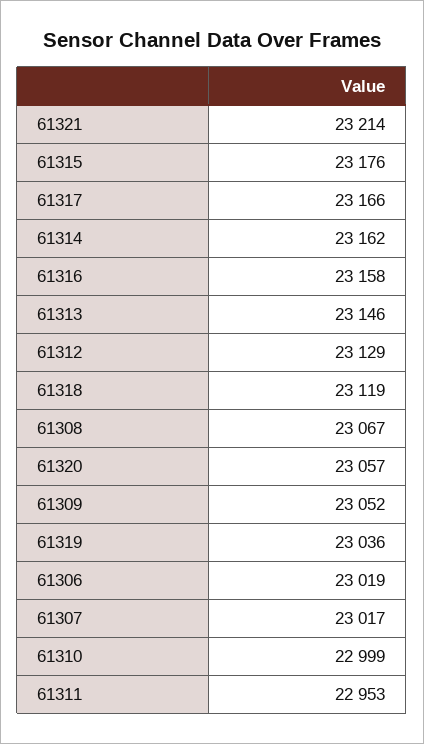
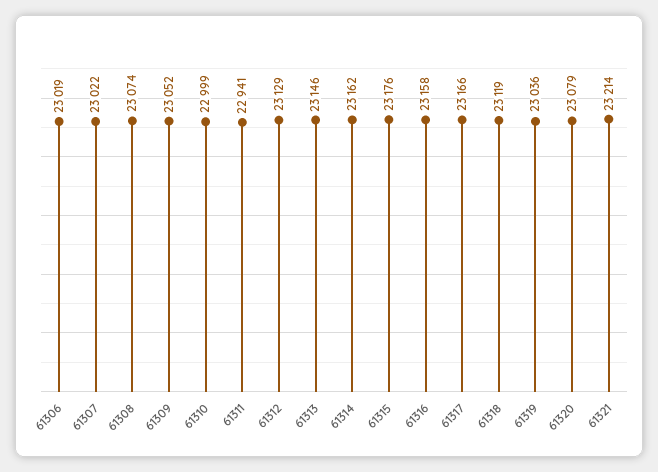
  {
    "61321": 23214,
    "61315": 23176,
    "61317": 23166,
    "61314": 23162,
    "61316": 23158,
    "61313": 23146,
    "61312": 23129,
    "61318": 23119,
-   "61308": 23067,
+   "61308": 23074,
-   "61320": 23057,
+   "61320": 23079,
    "61309": 23052,
    "61319": 23036,
    "61306": 23019,
-   "61307": 23017,
+   "61307": 23022,
    "61310": 22999,
-   "61311": 22953
+   "61311": 22941
  }

